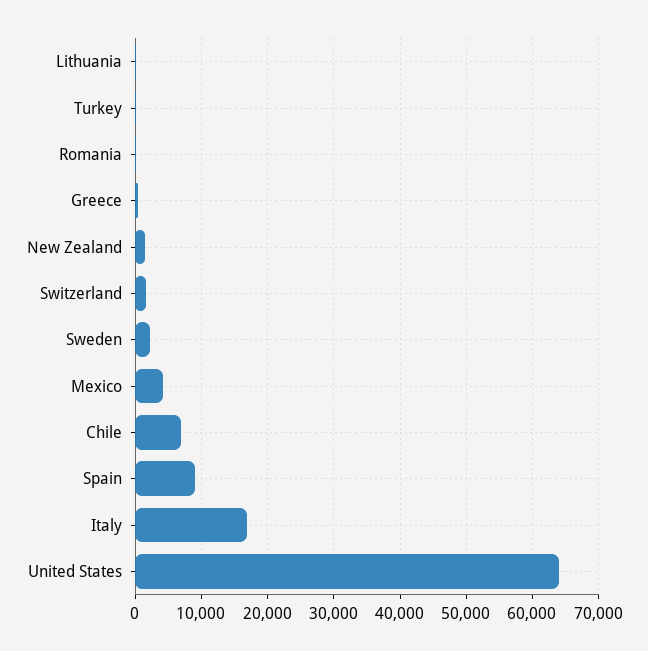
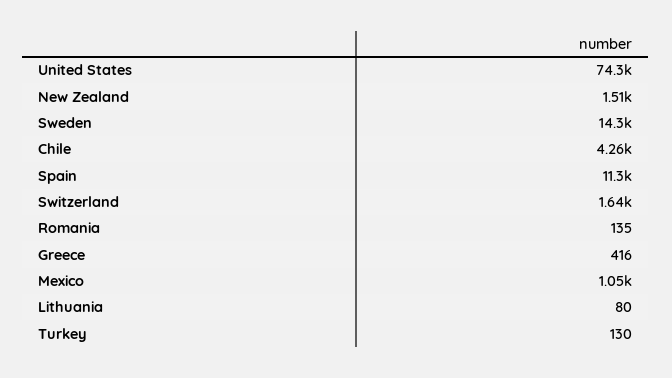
  {
    "Lithuania": 80,
    "Turkey": 130,
    "Romania": 135,
    "Greece": 416,
    "New Zealand": 1510,
    "Switzerland": 1640,
-   "Sweden": 2000,
+   "Sweden": 14300,
-   "Mexico": 4000,
+   "Mexico": 1050,
-   "Chile": 7000,
+   "Chile": 4260,
-   "Spain": 9000,
+   "Spain": 11300,
-   "Italy": 17000,
-   "United States": 64000
+   "United States": 74300
  }

